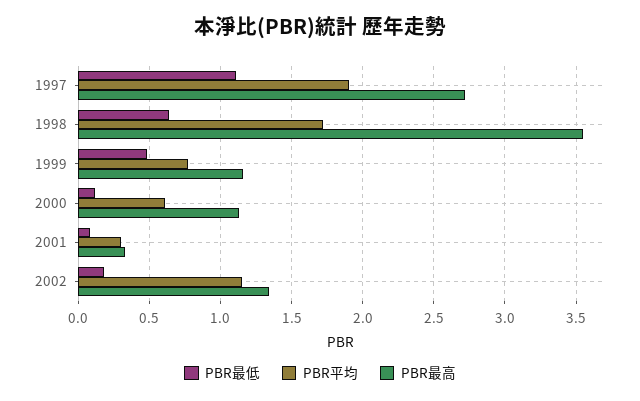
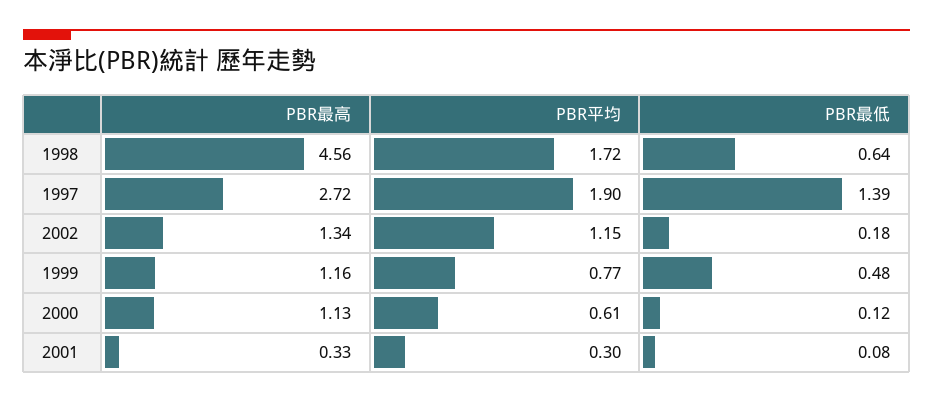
  {
    "PBR最低": {
-     "1997": 1.1,
+     "1997": 1.39,
      "1998": 0.64,
      "1999": 0.48,
      "2000": 0.12,
      "2001": 0.08,
      "2002": 0.18
    },
    "PBR平均": {
      "1997": 1.9,
      "1998": 1.72,
      "1999": 0.77,
      "2000": 0.61,
      "2001": 0.3,
      "2002": 1.15
    },
    "PBR最高": {
      "1997": 2.72,
-     "1998": 3.55,
+     "1998": 4.56,
      "1999": 1.16,
      "2000": 1.13,
      "2001": 0.33,
      "2002": 1.34
    }
  }

